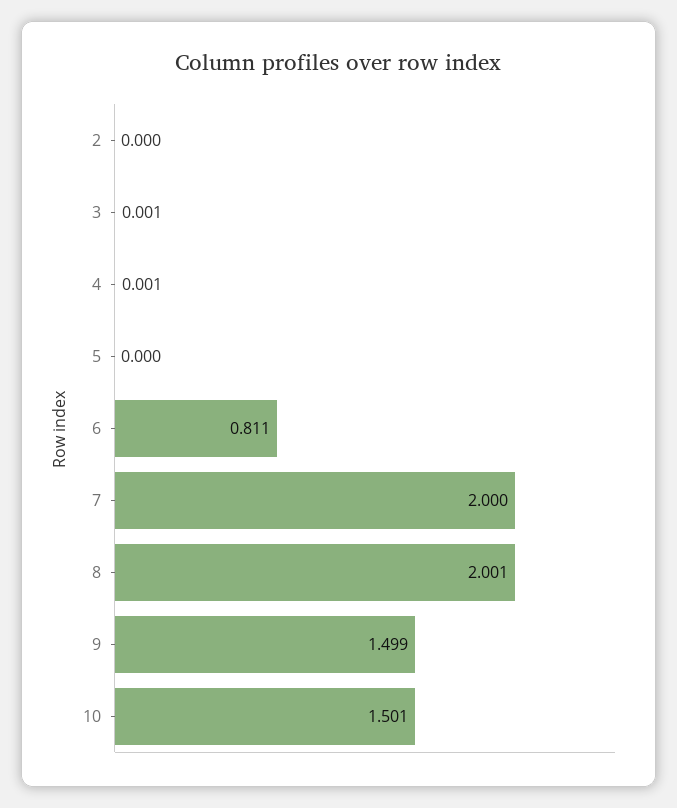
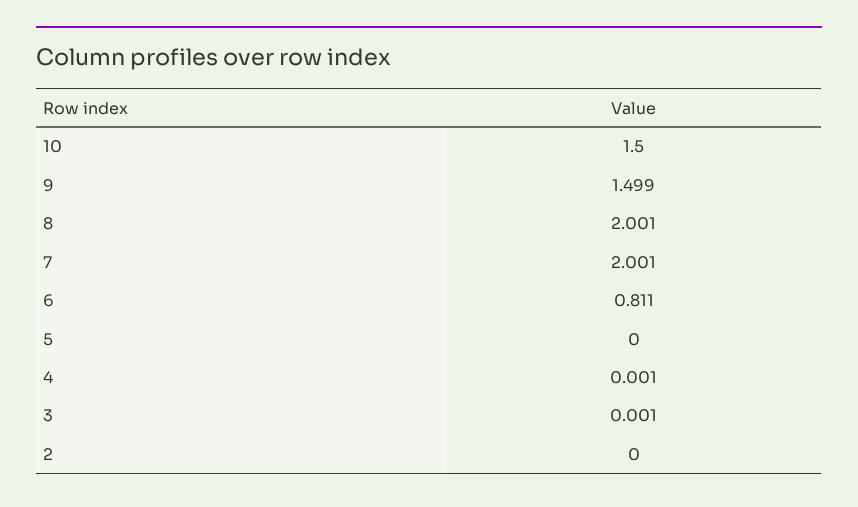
  {
    "2": 0,
    "3": 0.001,
    "4": 0.001,
    "5": 0,
    "6": 0.811,
-   "7": 2,
+   "7": 2.001,
    "8": 2.001,
    "9": 1.499,
-   "10": 1.501
+   "10": 1.5
  }

